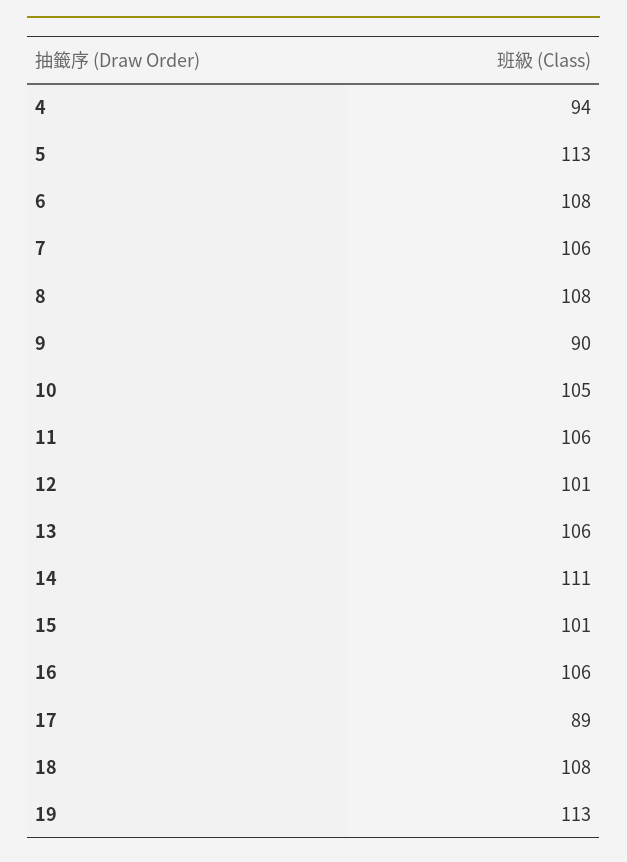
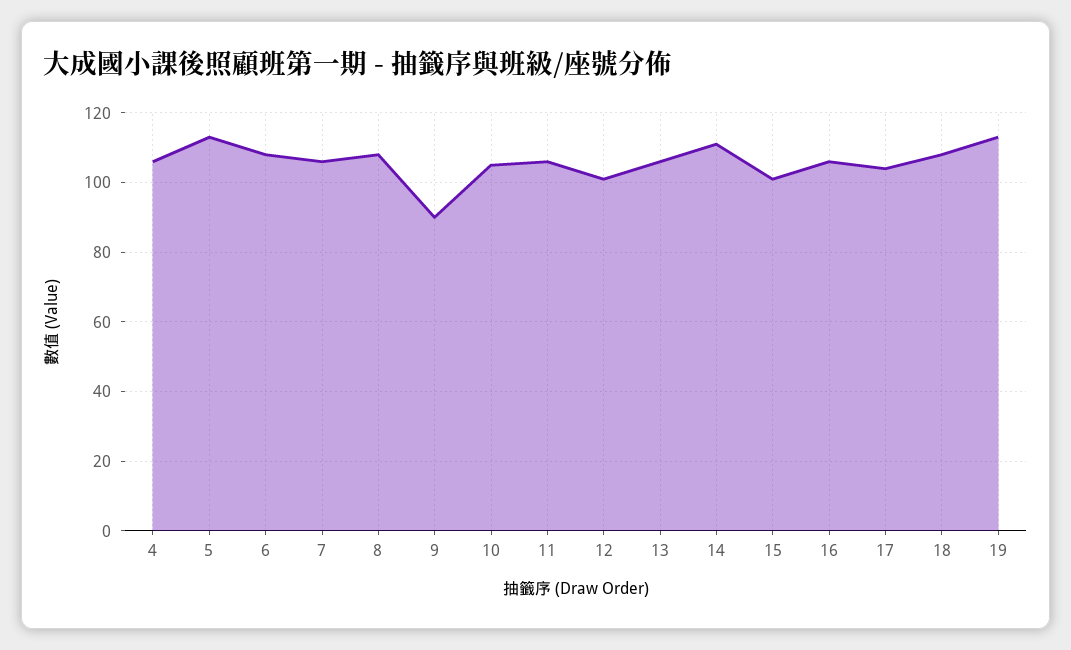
  {
-   "4": 94,
+   "4": 105,
    "5": 113,
    "6": 108,
    "7": 106,
    "8": 108,
    "9": 90,
    "10": 105,
    "11": 106,
    "12": 101,
    "13": 106,
    "14": 111,
    "15": 101,
    "16": 106,
-   "17": 89,
+   "17": 105,
    "18": 108,
    "19": 113
  }

